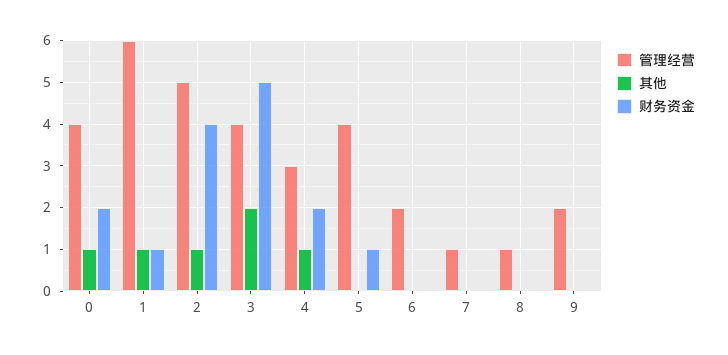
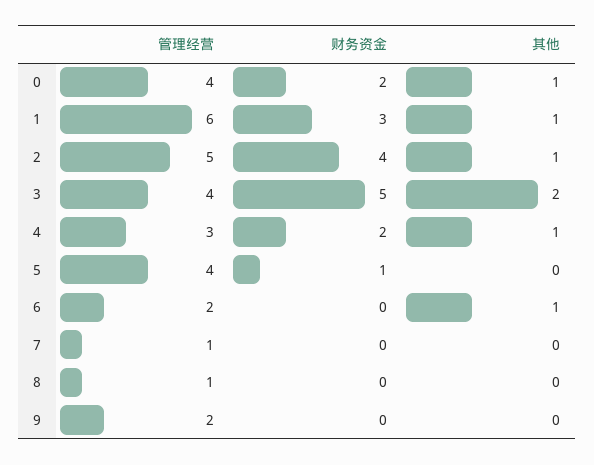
  {
    "管理经营": {
      "0": 4,
      "1": 6,
      "2": 5,
      "3": 4,
      "4": 3,
      "5": 4,
      "6": 2,
      "7": 1,
      "8": 1,
      "9": 2
    },
    "其他": {
      "0": 1,
      "1": 1,
      "2": 1,
      "3": 2,
      "4": 1,
      "5": 0,
-     "6": 0,
+     "6": 1,
      "7": 0,
      "8": 0,
      "9": 0
    },
    "财务资金": {
      "0": 2,
-     "1": 1,
+     "1": 3,
      "2": 4,
      "3": 5,
      "4": 2,
      "5": 1,
      "6": 0,
      "7": 0,
      "8": 0,
      "9": 0
    }
  }

